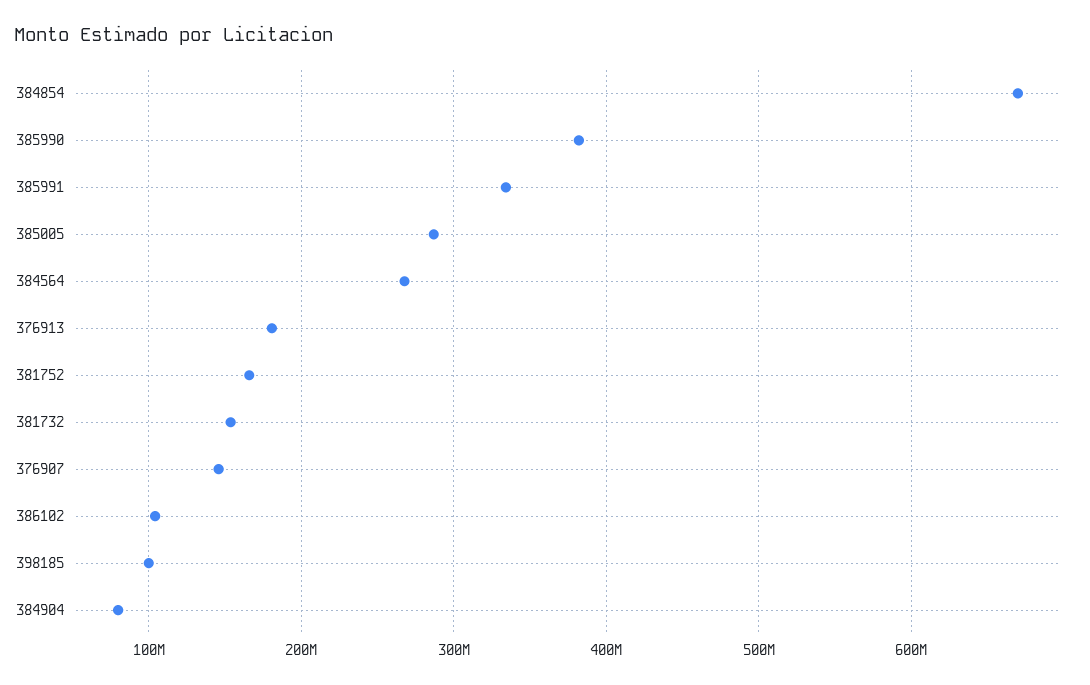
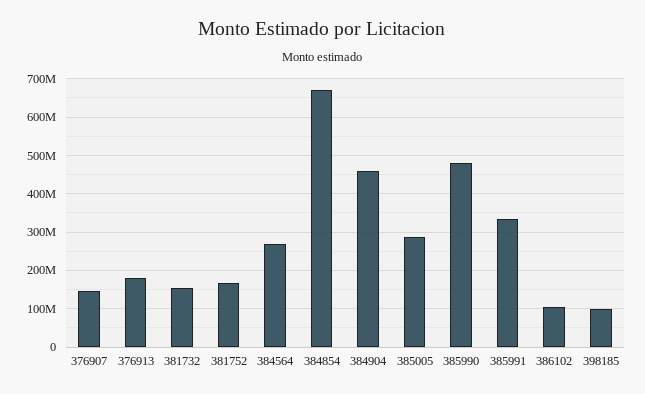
  {
    "384854": 670000000,
-   "385990": 380000000,
+   "385990": 480000000,
    "385991": 330000000,
    "385005": 290000000,
    "384564": 270000000,
    "376913": 180000000,
    "381752": 170000000,
    "381732": 150000000,
    "376907": 150000000,
    "386102": 100000000,
    "398185": 100000000,
-   "384904": 80000000
+   "384904": 460000000
  }

